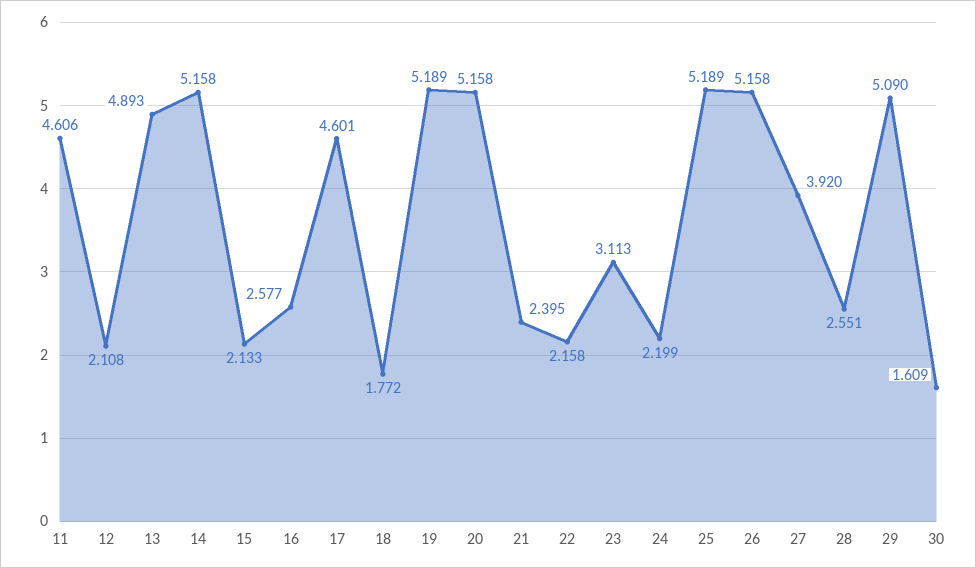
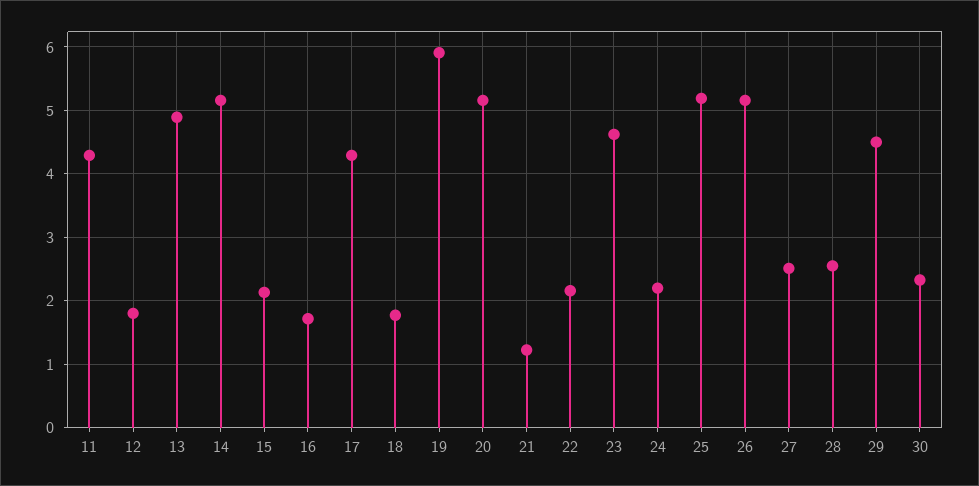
  {
-   "11": 4.606,
+   "11": 4.3,
-   "12": 2.108,
+   "12": 1.8,
    "13": 4.893,
    "14": 5.158,
    "15": 2.133,
-   "16": 2.577,
+   "16": 1.7,
-   "17": 4.601,
+   "17": 4.3,
    "18": 1.772,
-   "19": 5.189,
+   "19": 5.9,
    "20": 5.158,
-   "21": 2.395,
+   "21": 1.2,
    "22": 2.158,
-   "23": 3.113,
+   "23": 4.6,
    "24": 2.199,
    "25": 5.189,
    "26": 5.158,
-   "27": 3.92,
+   "27": 2.5,
    "28": 2.551,
-   "29": 5.09,
+   "29": 4.5,
-   "30": 1.609
+   "30": 2.3
  }

